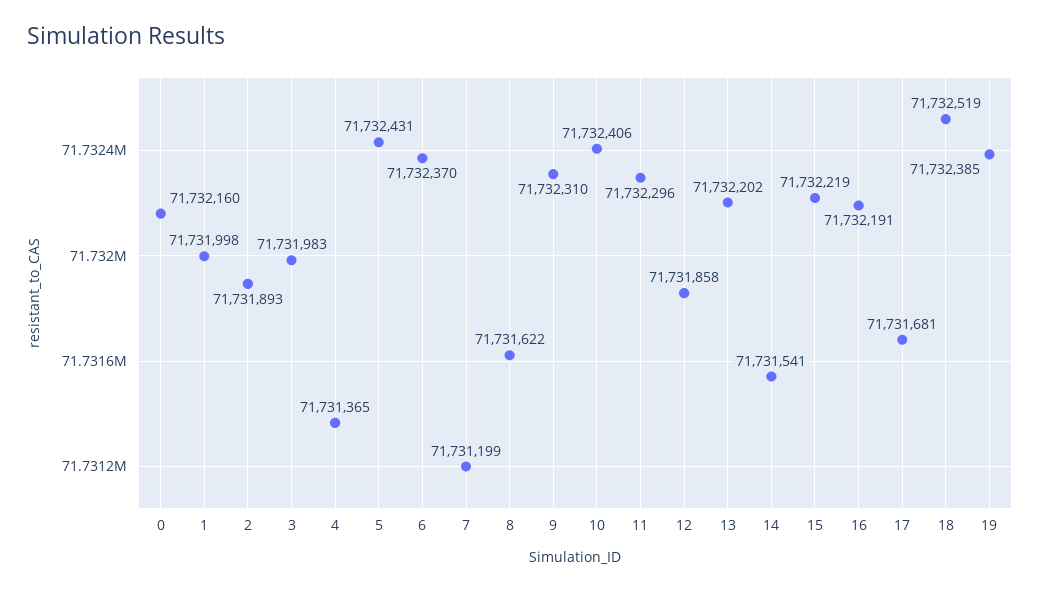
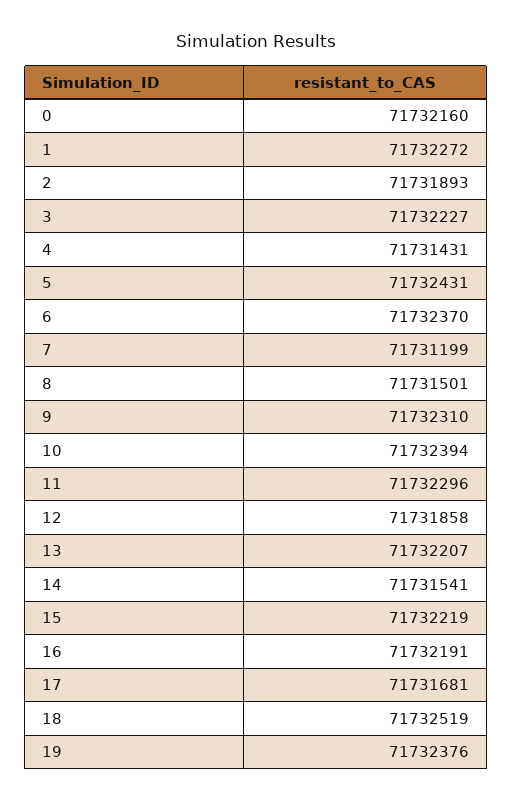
  {
    "0": 71732160,
-   "1": 71731998,
+   "1": 71732272,
    "2": 71731893,
-   "3": 71731983,
+   "3": 71732227,
-   "4": 71731365,
+   "4": 71731431,
    "5": 71732431,
    "6": 71732370,
    "7": 71731199,
-   "8": 71731622,
+   "8": 71731501,
    "9": 71732310,
-   "10": 71732406,
+   "10": 71732394,
    "11": 71732296,
    "12": 71731858,
-   "13": 71732202,
+   "13": 71732207,
    "14": 71731541,
    "15": 71732219,
    "16": 71732191,
    "17": 71731681,
    "18": 71732519,
-   "19": 71732385
+   "19": 71732376
  }

